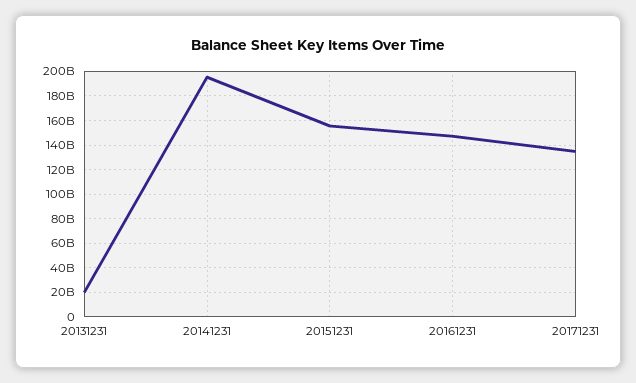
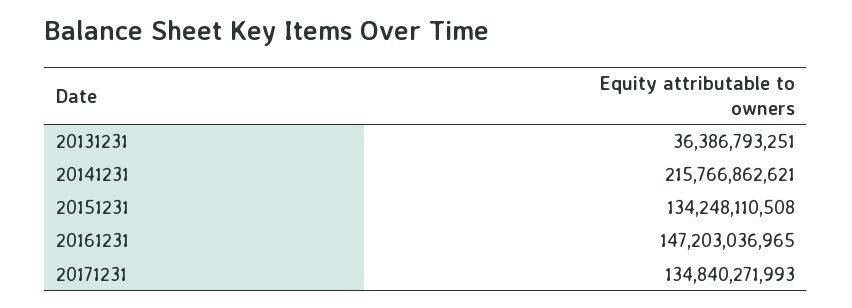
  {
-   "20131231": 20000000000,
+   "20131231": 36386793251,
-   "20141231": 195000000000,
+   "20141231": 215766862621,
-   "20151231": 155000000000,
+   "20151231": 134248110508,
    "20161231": 147203036965,
    "20171231": 134840271993
  }

